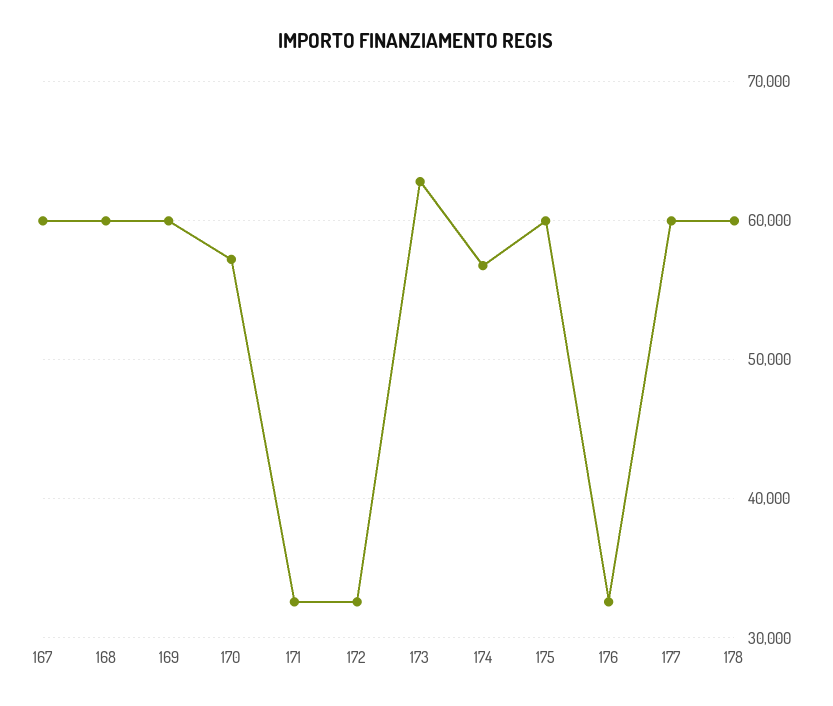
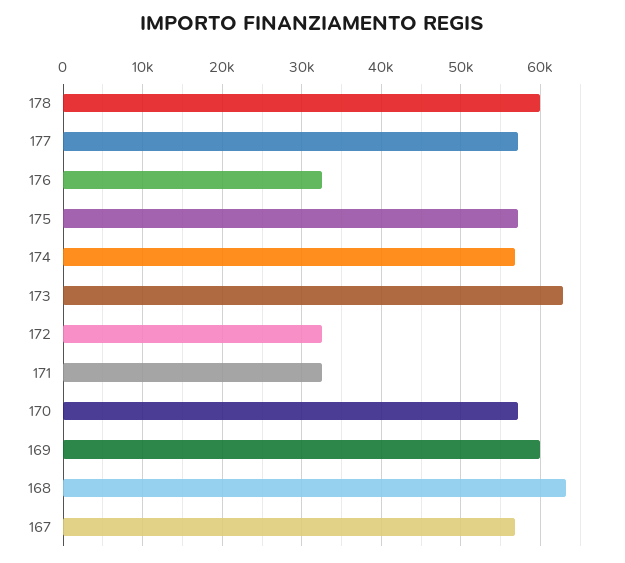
  {
-   "167": 60000,
+   "167": 57000,
-   "168": 60000,
+   "168": 63000,
    "169": 60000,
    "170": 57000,
    "171": 33000,
    "172": 33000,
    "173": 63000,
    "174": 57000,
-   "175": 60000,
+   "175": 57000,
    "176": 33000,
-   "177": 60000,
+   "177": 57000,
    "178": 60000
  }

